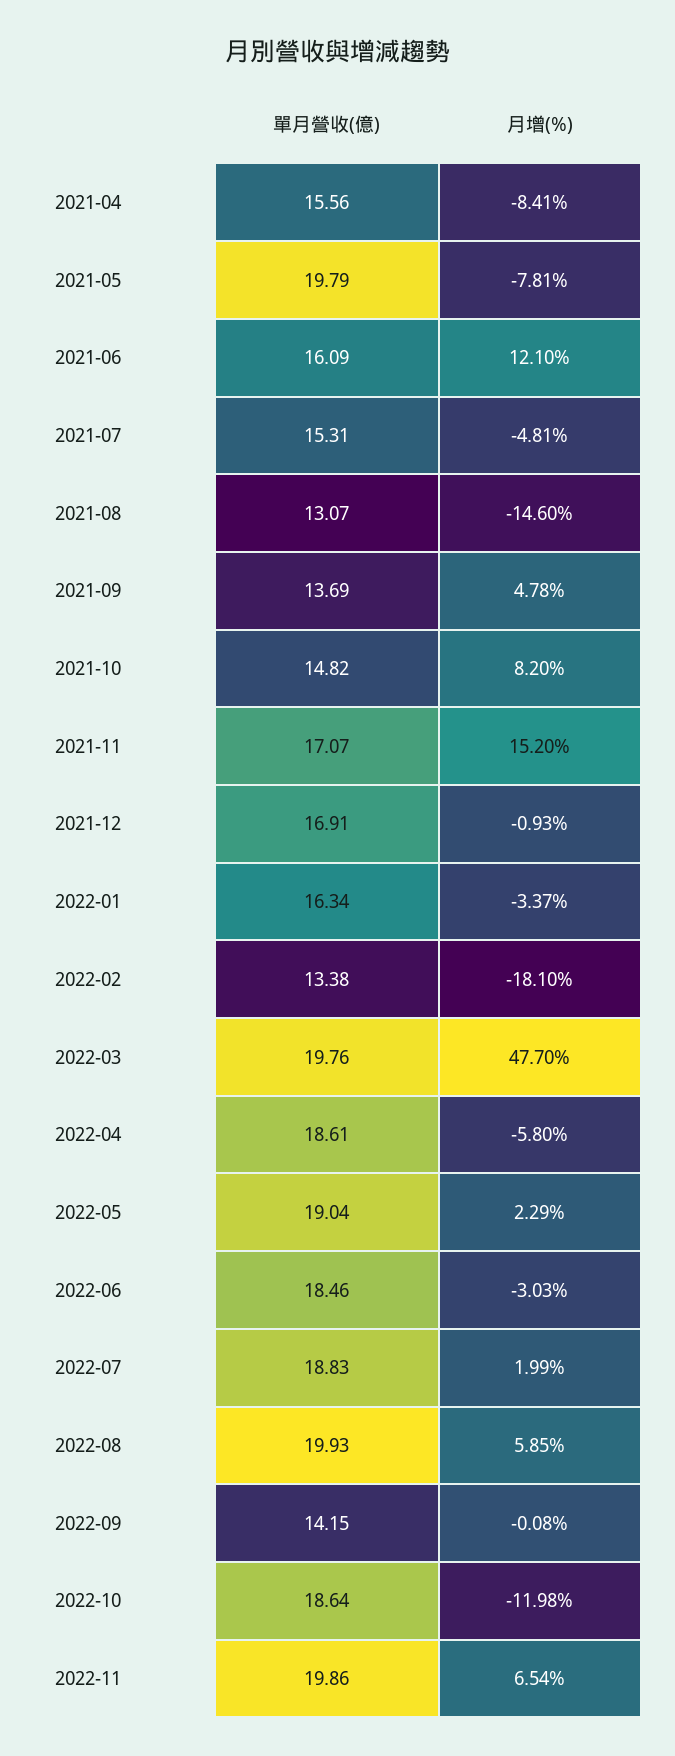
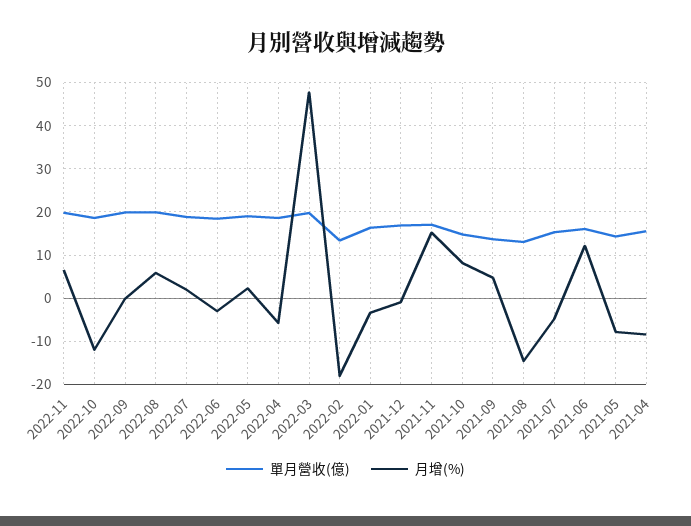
  {
    "單月營收(億)": {
      "2021-04": 15.56,
-     "2021-05": 19.79,
+     "2021-05": 14,
      "2021-06": 16.09,
      "2021-07": 15.31,
      "2021-08": 13.07,
      "2021-09": 13.69,
      "2021-10": 14.82,
      "2021-11": 17.07,
      "2021-12": 16.91,
      "2022-01": 16.34,
      "2022-02": 13.38,
      "2022-03": 19.76,
      "2022-04": 18.61,
      "2022-05": 19.04,
      "2022-06": 18.46,
      "2022-07": 18.83,
      "2022-08": 19.93,
-     "2022-09": 14.15,
+     "2022-09": 20,
      "2022-10": 18.64,
      "2022-11": 19.86
    },
    "月增(%)": {
      "2021-04": -8.41,
      "2021-05": -7.81,
      "2021-06": 12.1,
      "2021-07": -4.81,
      "2021-08": -14.6,
      "2021-09": 4.78,
      "2021-10": 8.2,
      "2021-11": 15.2,
      "2021-12": -0.93,
      "2022-01": -3.37,
      "2022-02": -18.1,
      "2022-03": 47.7,
      "2022-04": -5.8,
      "2022-05": 2.29,
      "2022-06": -3.03,
      "2022-07": 1.99,
      "2022-08": 5.85,
      "2022-09": -0.08,
      "2022-10": -11.98,
      "2022-11": 6.54
    }
  }

